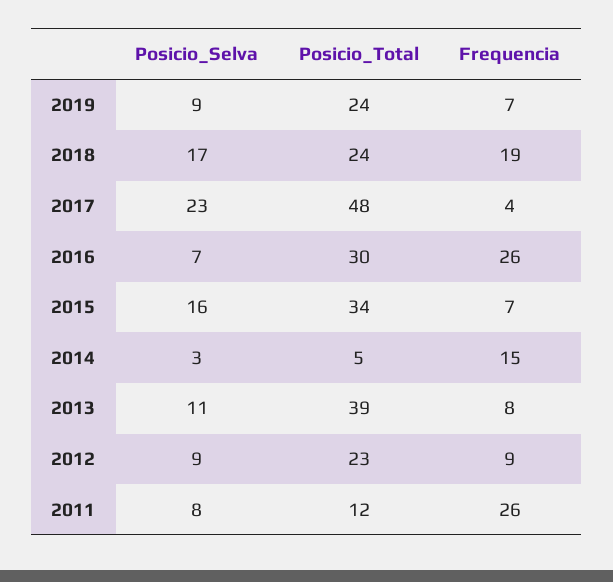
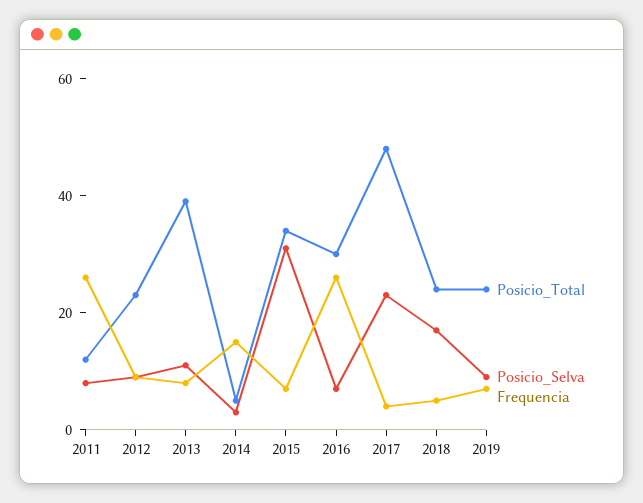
  {
    "Posicio_Selva": {
      "2019": 9,
      "2018": 17,
      "2017": 23,
      "2016": 7,
-     "2015": 16,
+     "2015": 30,
      "2014": 3,
      "2013": 11,
      "2012": 9,
      "2011": 8
    },
    "Posicio_Total": {
      "2019": 24,
      "2018": 24,
      "2017": 48,
      "2016": 30,
      "2015": 34,
      "2014": 5,
      "2013": 39,
      "2012": 23,
      "2011": 12
    },
    "Frequencia": {
      "2019": 7,
-     "2018": 19,
+     "2018": 5,
      "2017": 4,
      "2016": 26,
      "2015": 7,
      "2014": 15,
      "2013": 8,
      "2012": 9,
      "2011": 26
    }
  }

